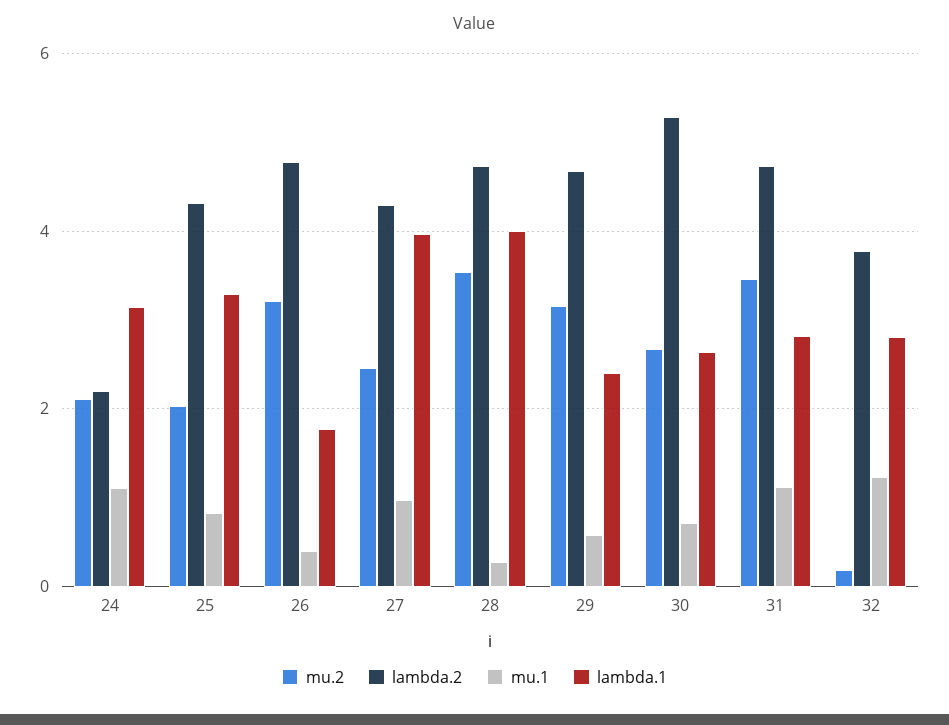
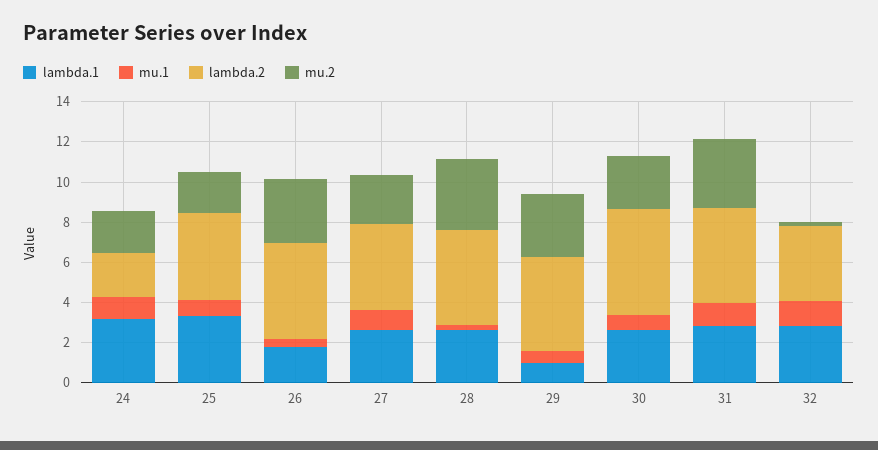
  {
    "mu.2": {
      "24": 2.2,
      "25": 2,
      "26": 3.2,
      "27": 2.4,
      "28": 3.6,
      "29": 3.2,
      "30": 2.6,
      "31": 3.4,
      "32": 0.2
    },
    "lambda.2": {
      "24": 2.2,
      "25": 4.4,
      "26": 4.8,
      "27": 4.2,
      "28": 4.8,
      "29": 4.6,
      "30": 5.2,
      "31": 4.8,
      "32": 3.8
    },
    "mu.1": {
      "24": 1.2,
      "25": 0.8,
      "26": 0.4,
      "27": 1,
      "28": 0.2,
      "29": 0.6,
      "30": 0.8,
      "31": 1.2,
      "32": 1.2
    },
    "lambda.1": {
      "24": 3.2,
      "25": 3.2,
      "26": 1.8,
-     "27": 4,
+     "27": 2.5,
-     "28": 4,
+     "28": 2.5,
-     "29": 2.4,
+     "29": 1,
      "30": 2.6,
      "31": 2.8,
      "32": 2.8
    }
  }

